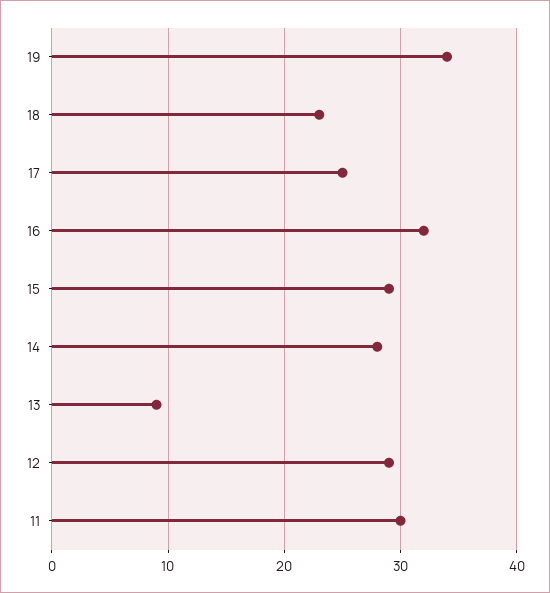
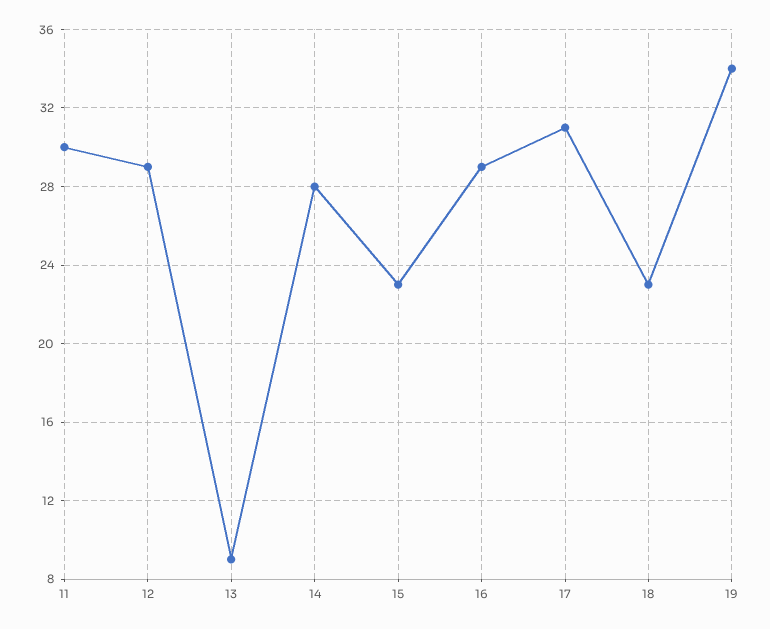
  {
    "19": 34,
    "18": 23,
-   "17": 25,
+   "17": 31,
-   "16": 32,
+   "16": 29,
-   "15": 29,
+   "15": 23,
    "14": 28,
    "13": 9,
    "12": 29,
    "11": 30
  }

